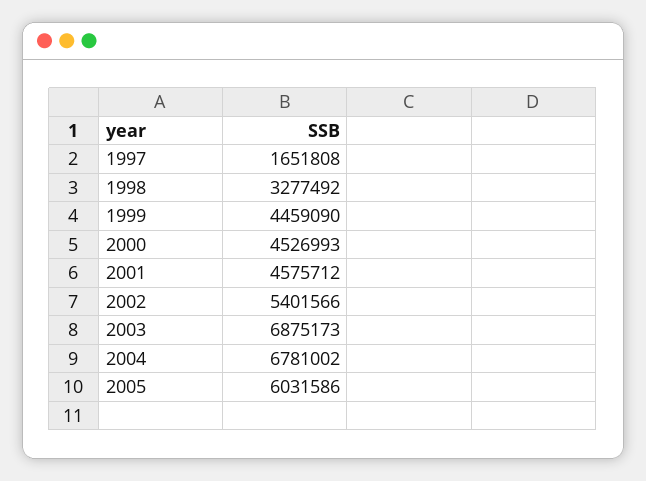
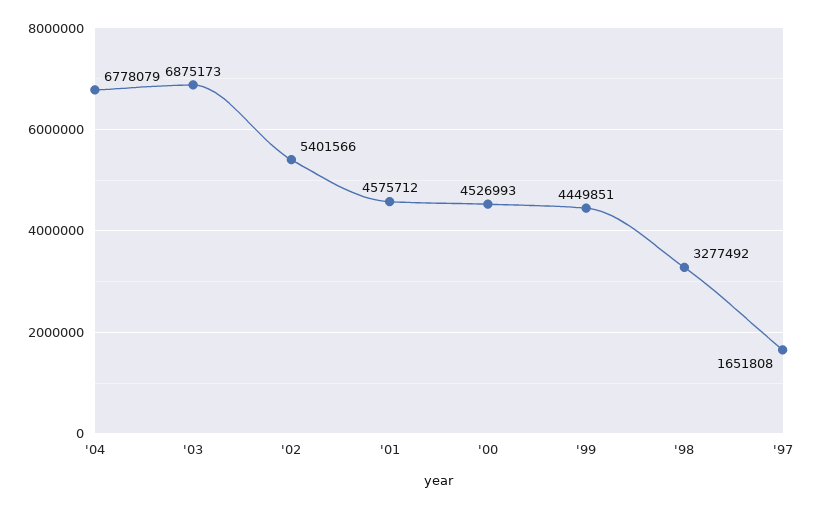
  {
    "1997": 1651808,
    "1998": 3277492,
-   "1999": 4459090,
+   "1999": 4449851,
    "2000": 4526993,
    "2001": 4575712,
    "2002": 5401566,
    "2003": 6875173,
-   "2004": 6781002,
+   "2004": 6778079
-   "2005": 6031586
  }

